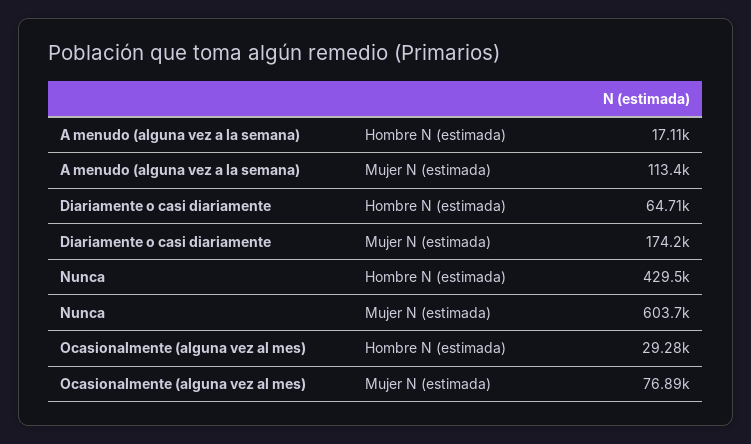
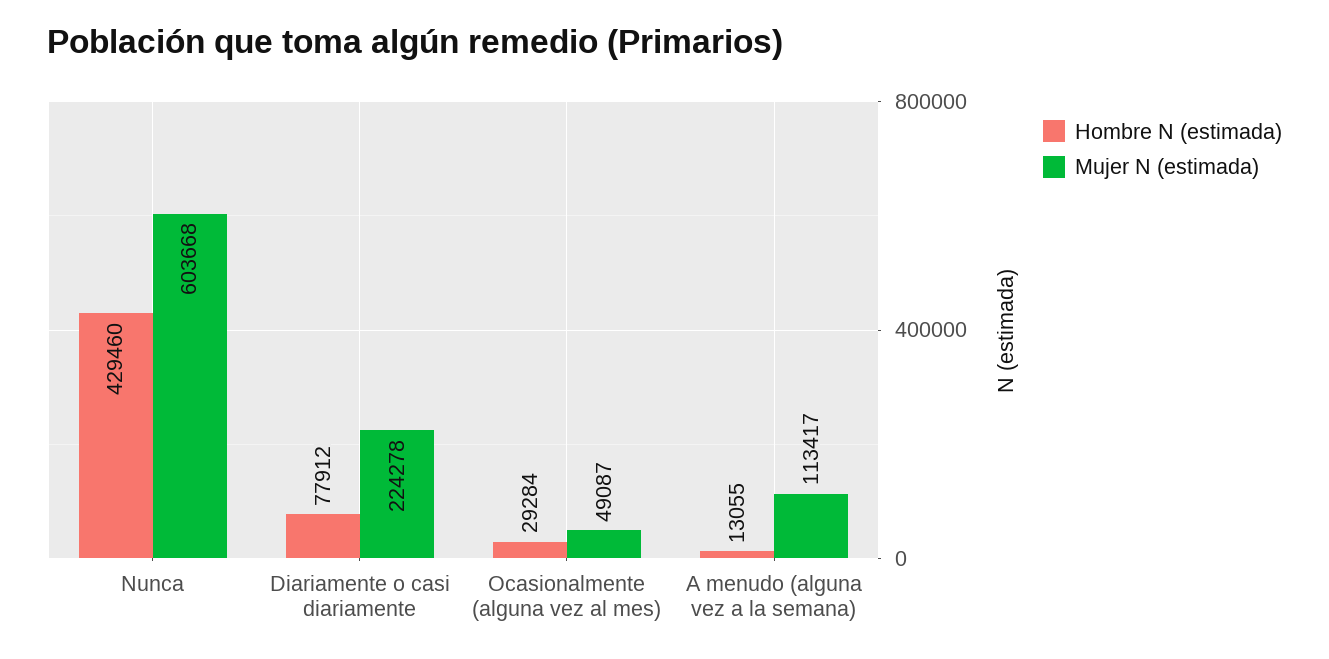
  {
    "Hombre N (estimada)": {
-     "A menudo (alguna vez a la semana)": 17110,
+     "A menudo (alguna vez a la semana)": 13055,
-     "Diariamente o casi diariamente": 64710,
+     "Diariamente o casi diariamente": 77912,
      "Nunca": 429460,
      "Ocasionalmente (alguna vez al mes)": 29284
    },
    "Mujer N (estimada)": {
      "A menudo (alguna vez a la semana)": 113417,
-     "Diariamente o casi diariamente": 174200,
+     "Diariamente o casi diariamente": 224278,
      "Nunca": 603668,
-     "Ocasionalmente (alguna vez al mes)": 76890
+     "Ocasionalmente (alguna vez al mes)": 49087
    }
  }

